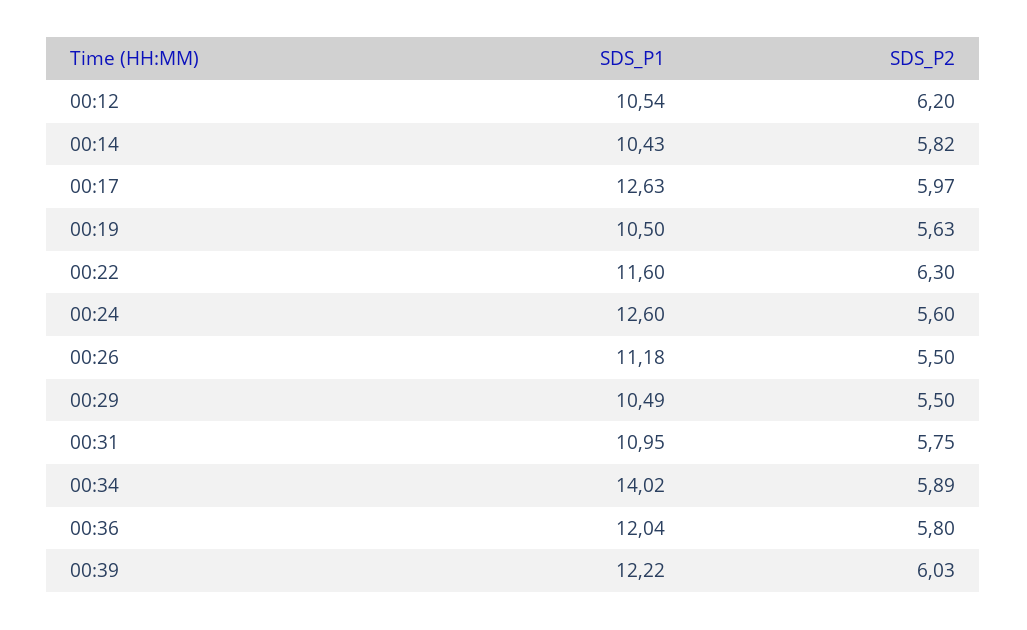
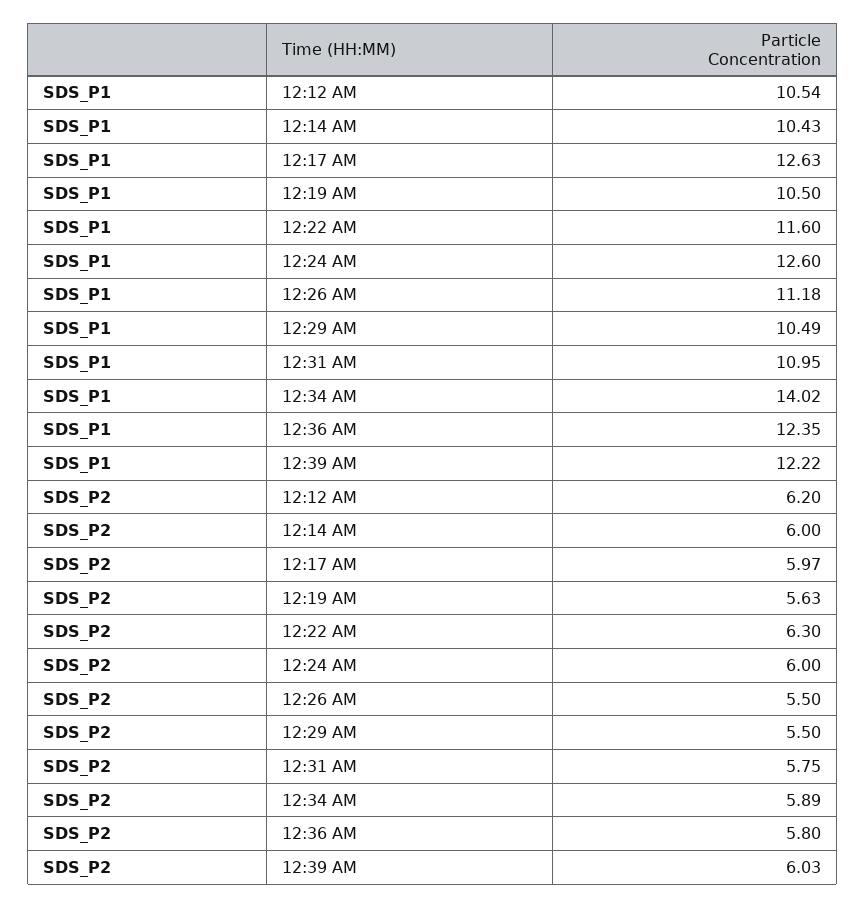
  {
    "SDS_P1": {
      "00:12": 10.54,
      "00:14": 10.43,
      "00:17": 12.63,
      "00:19": 10.5,
      "00:22": 11.6,
      "00:24": 12.6,
      "00:26": 11.18,
      "00:29": 10.49,
      "00:31": 10.95,
      "00:34": 14.02,
-     "00:36": 12.04,
+     "00:36": 12.35,
      "00:39": 12.22
    },
    "SDS_P2": {
      "00:12": 6.2,
-     "00:14": 5.82,
+     "00:14": 6,
      "00:17": 5.97,
      "00:19": 5.63,
      "00:22": 6.3,
-     "00:24": 5.6,
+     "00:24": 6,
      "00:26": 5.5,
      "00:29": 5.5,
      "00:31": 5.75,
      "00:34": 5.89,
      "00:36": 5.8,
      "00:39": 6.03
    }
  }

